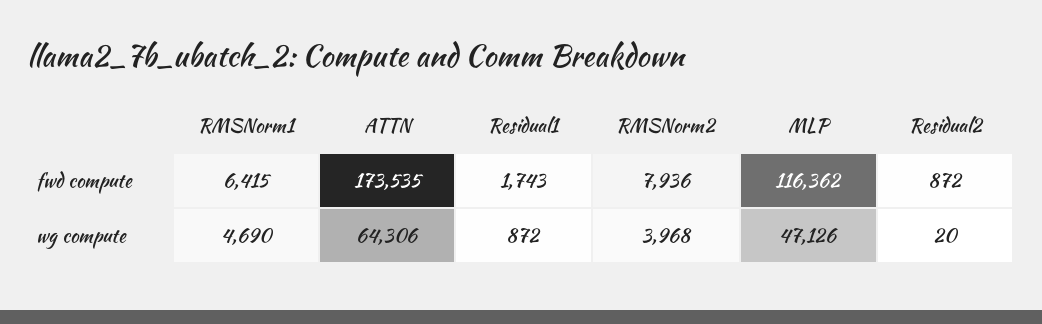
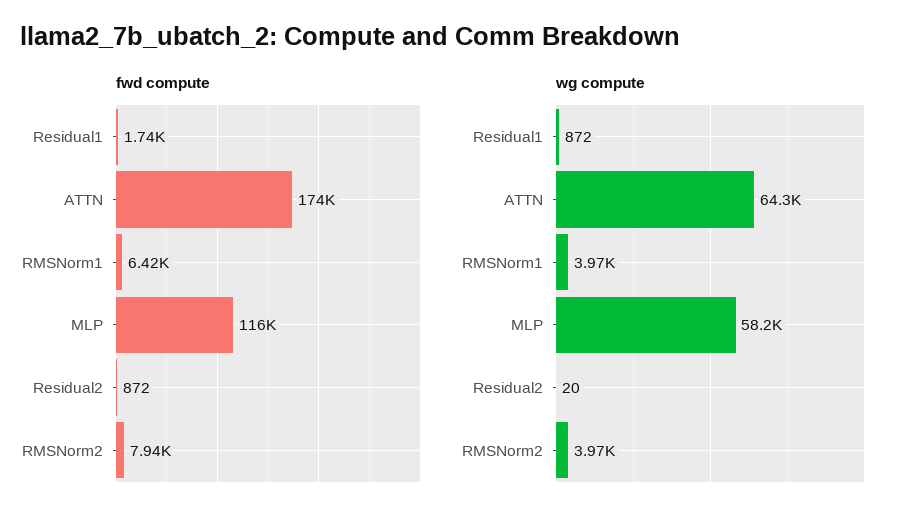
  {
    "fwd compute": {
      "RMSNorm1": 6415,
      "ATTN": 173535,
      "Residual1": 1743,
      "RMSNorm2": 7936,
      "MLP": 116362,
      "Residual2": 872
    },
    "wg compute": {
-     "RMSNorm1": 4690,
+     "RMSNorm1": 3970,
      "ATTN": 64306,
      "Residual1": 872,
      "RMSNorm2": 3968,
-     "MLP": 47126,
+     "MLP": 58200,
      "Residual2": 20
    }
  }

